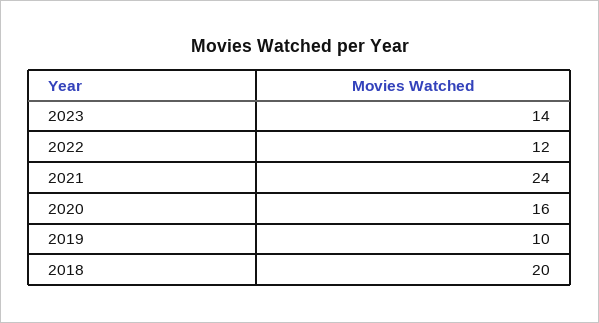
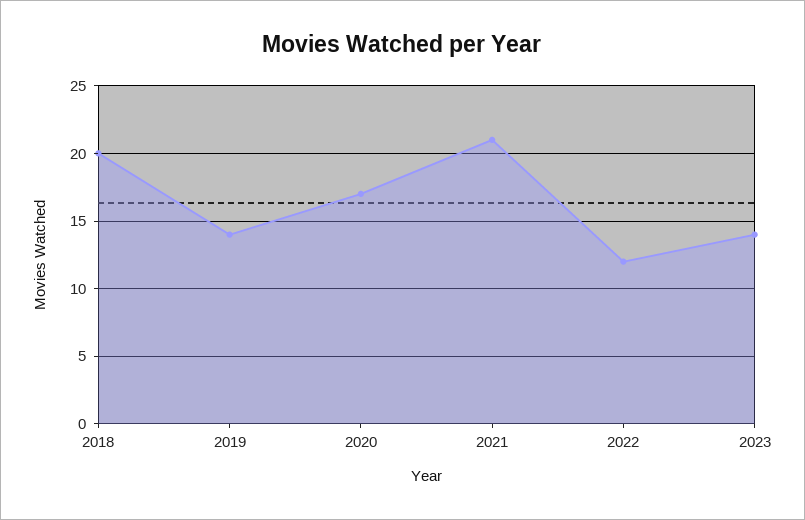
  {
    "2023": 14,
    "2022": 12,
-   "2021": 24,
+   "2021": 21,
-   "2020": 16,
+   "2020": 17,
-   "2019": 10,
+   "2019": 14,
    "2018": 20
  }

